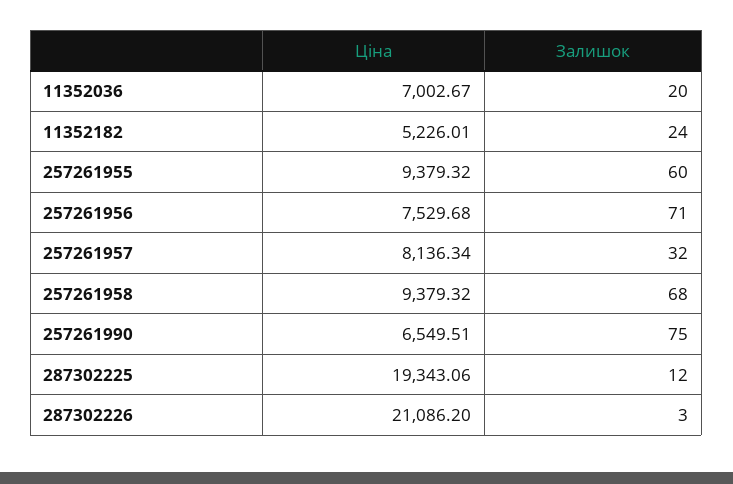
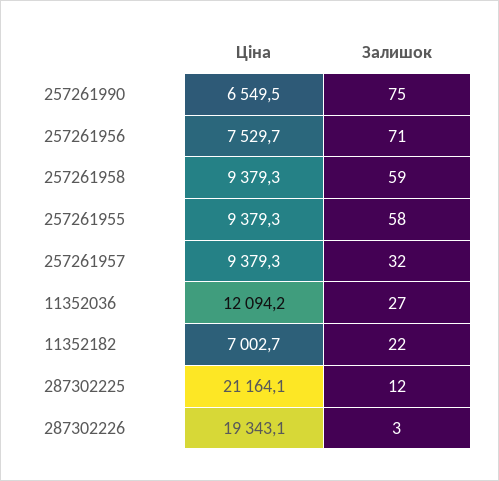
  {
    "Ціна": {
-     "11352036": 7002.67,
+     "11352036": 12094.2,
-     "11352182": 5226.01,
+     "11352182": 7002.7,
      "257261955": 9379.32,
      "257261956": 7529.68,
-     "257261957": 8136.34,
+     "257261957": 9379.3,
      "257261958": 9379.32,
      "257261990": 6549.51,
-     "287302225": 19343.06,
+     "287302225": 21164.1,
-     "287302226": 21086.2
+     "287302226": 19343.1
    },
    "Залишок": {
-     "11352036": 20,
+     "11352036": 27,
-     "11352182": 24,
+     "11352182": 22,
-     "257261955": 60,
+     "257261955": 58,
      "257261956": 71,
      "257261957": 32,
-     "257261958": 68,
+     "257261958": 59,
      "257261990": 75,
      "287302225": 12,
      "287302226": 3
    }
  }

